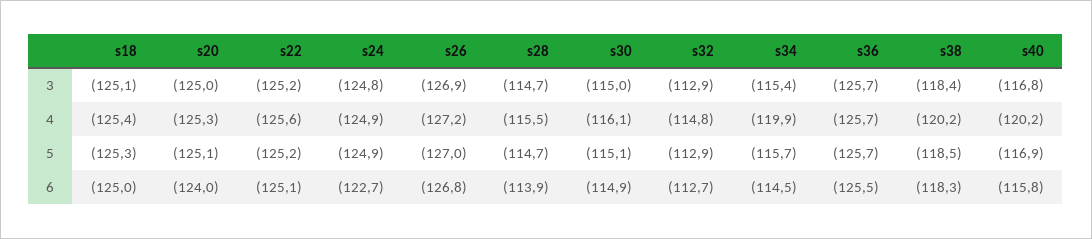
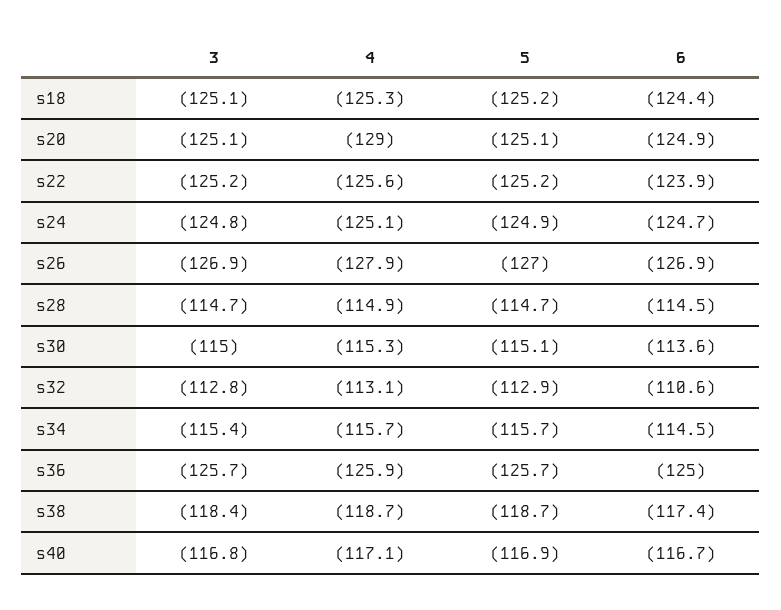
  {
    "s18": {
      "3": -125.1,
-     "4": -125.4,
+     "4": -125.3,
-     "5": -125.3,
+     "5": -125.2,
-     "6": -125
+     "6": -124.4
    },
    "s20": {
-     "3": -125,
+     "3": -125.1,
-     "4": -125.3,
+     "4": -129,
      "5": -125.1,
-     "6": -124
+     "6": -124.9
    },
    "s22": {
      "3": -125.2,
      "4": -125.6,
      "5": -125.2,
-     "6": -125.1
+     "6": -123.9
    },
    "s24": {
      "3": -124.8,
-     "4": -124.9,
+     "4": -125.1,
      "5": -124.9,
-     "6": -122.7
+     "6": -124.7
    },
    "s26": {
      "3": -126.9,
-     "4": -127.2,
+     "4": -127.9,
      "5": -127,
-     "6": -126.8
+     "6": -126.9
    },
    "s28": {
      "3": -114.7,
-     "4": -115.5,
+     "4": -114.9,
      "5": -114.7,
-     "6": -113.9
+     "6": -114.5
    },
    "s30": {
      "3": -115,
-     "4": -116.1,
+     "4": -115.3,
      "5": -115.1,
-     "6": -114.9
+     "6": -113.6
    },
    "s32": {
-     "3": -112.9,
+     "3": -112.8,
-     "4": -114.8,
+     "4": -113.1,
      "5": -112.9,
-     "6": -112.7
+     "6": -110.6
    },
    "s34": {
      "3": -115.4,
-     "4": -119.9,
+     "4": -115.7,
      "5": -115.7,
      "6": -114.5
    },
    "s36": {
      "3": -125.7,
-     "4": -125.7,
+     "4": -125.9,
      "5": -125.7,
-     "6": -125.5
+     "6": -125
    },
    "s38": {
      "3": -118.4,
-     "4": -120.2,
+     "4": -118.7,
-     "5": -118.5,
+     "5": -118.7,
-     "6": -118.3
+     "6": -117.4
    },
    "s40": {
      "3": -116.8,
-     "4": -120.2,
+     "4": -117.1,
      "5": -116.9,
-     "6": -115.8
+     "6": -116.7
    }
  }

